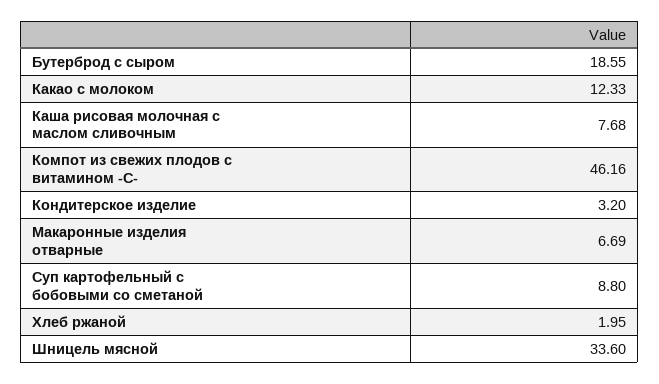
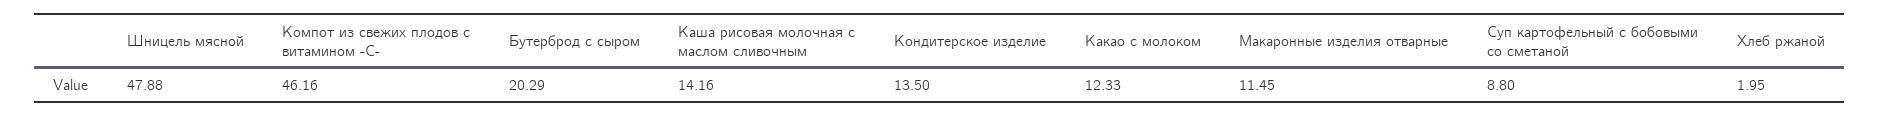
  {
-   "Бутерброд с сыром": 18.55,
+   "Бутерброд с сыром": 20.29,
    "Какао с молоком": 12.33,
-   "Каша рисовая молочная с маслом сливочным": 7.68,
+   "Каша рисовая молочная с маслом сливочным": 14.16,
    "Компот из свежих плодов с витамином -С-": 46.16,
-   "Кондитерское изделие": 3.2,
+   "Кондитерское изделие": 13.5,
-   "Макаронные изделия отварные": 6.69,
+   "Макаронные изделия отварные": 11.45,
    "Суп картофельный с бобовыми со сметаной": 8.8,
    "Хлеб ржаной": 1.95,
-   "Шницель мясной": 33.6
+   "Шницель мясной": 47.88
  }

